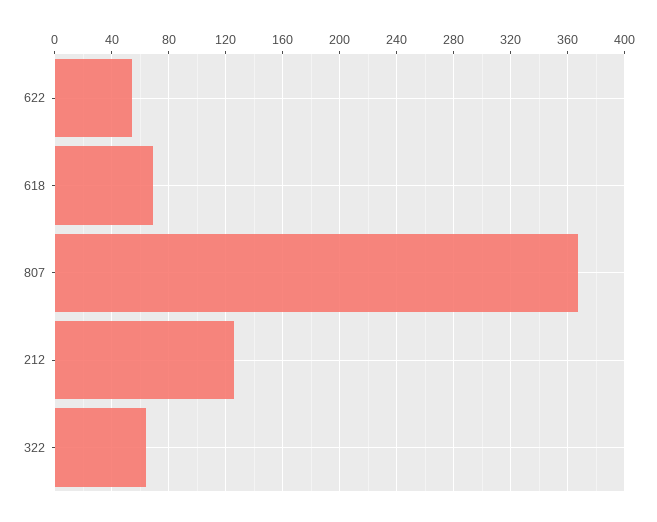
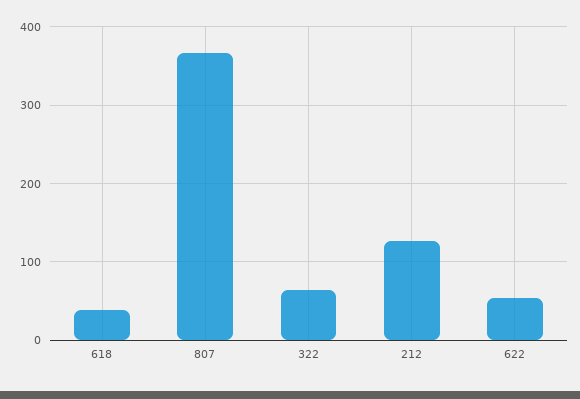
  {
    "622": 55,
-   "618": 70,
+   "618": 40,
    "807": 365,
    "212": 125,
    "322": 65
  }

